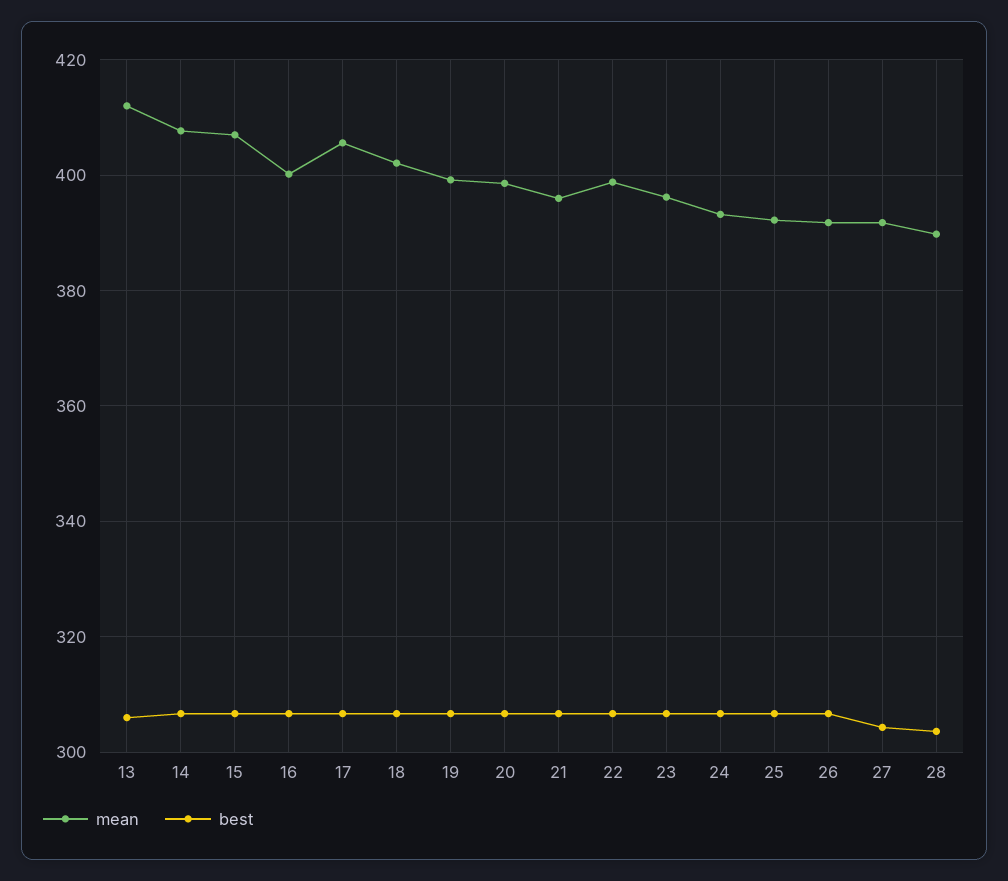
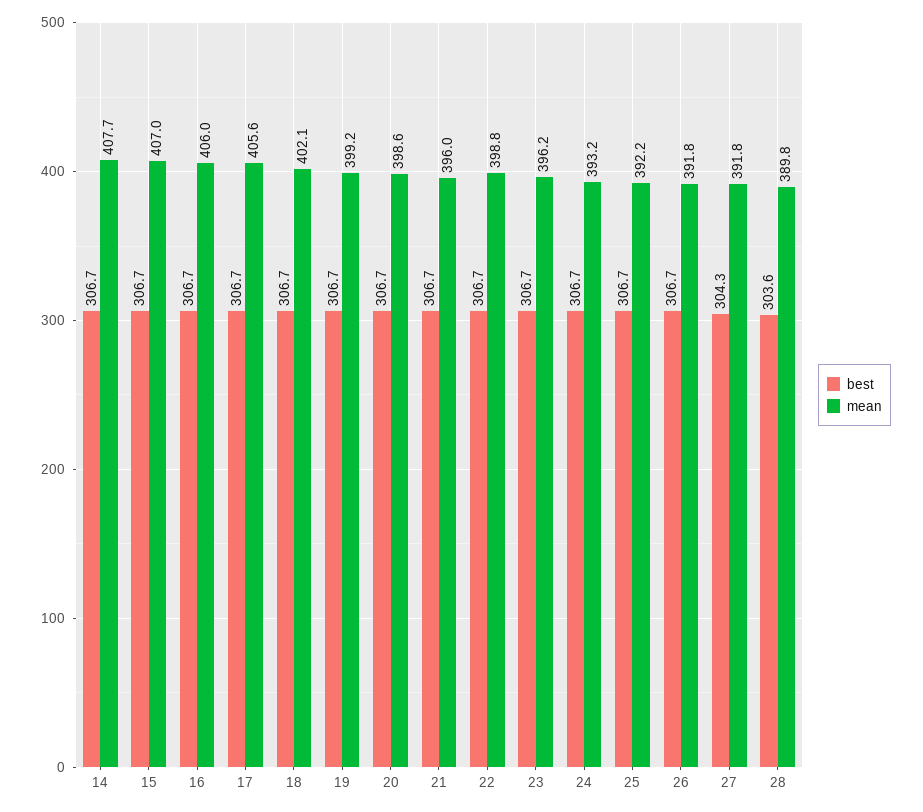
  {
    "mean": {
-     "13": 412,
      "14": 407.7,
      "15": 407,
-     "16": 400,
+     "16": 406,
      "17": 405.6,
      "18": 402.1,
      "19": 399.2,
      "20": 398.6,
      "21": 396,
      "22": 398.8,
      "23": 396.2,
      "24": 393.2,
      "25": 392.2,
      "26": 391.8,
      "27": 391.8,
      "28": 389.8
    },
    "best": {
-     "13": 306,
      "14": 306.7,
      "15": 306.7,
      "16": 306.7,
      "17": 306.7,
      "18": 306.7,
      "19": 306.7,
      "20": 306.7,
      "21": 306.7,
      "22": 306.7,
      "23": 306.7,
      "24": 306.7,
      "25": 306.7,
      "26": 306.7,
      "27": 304.3,
      "28": 303.6
    }
  }

